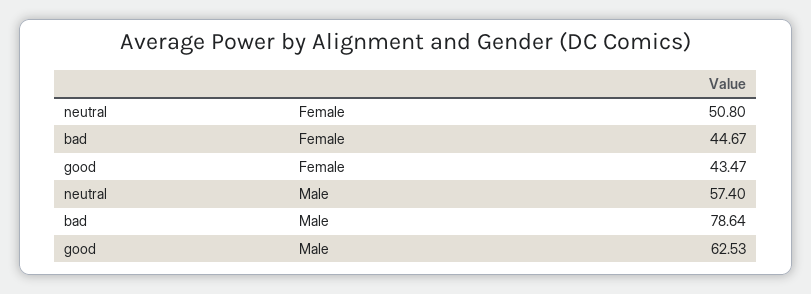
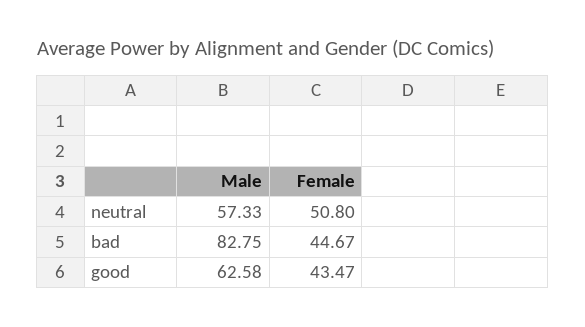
  {
    "neutral": {
      "Female": 50.8,
-     "Male": 57.4
+     "Male": 57.33
    },
    "bad": {
      "Female": 44.67,
-     "Male": 78.64
+     "Male": 82.75
    },
    "good": {
      "Female": 43.47,
-     "Male": 62.53
+     "Male": 62.58
    }
  }

